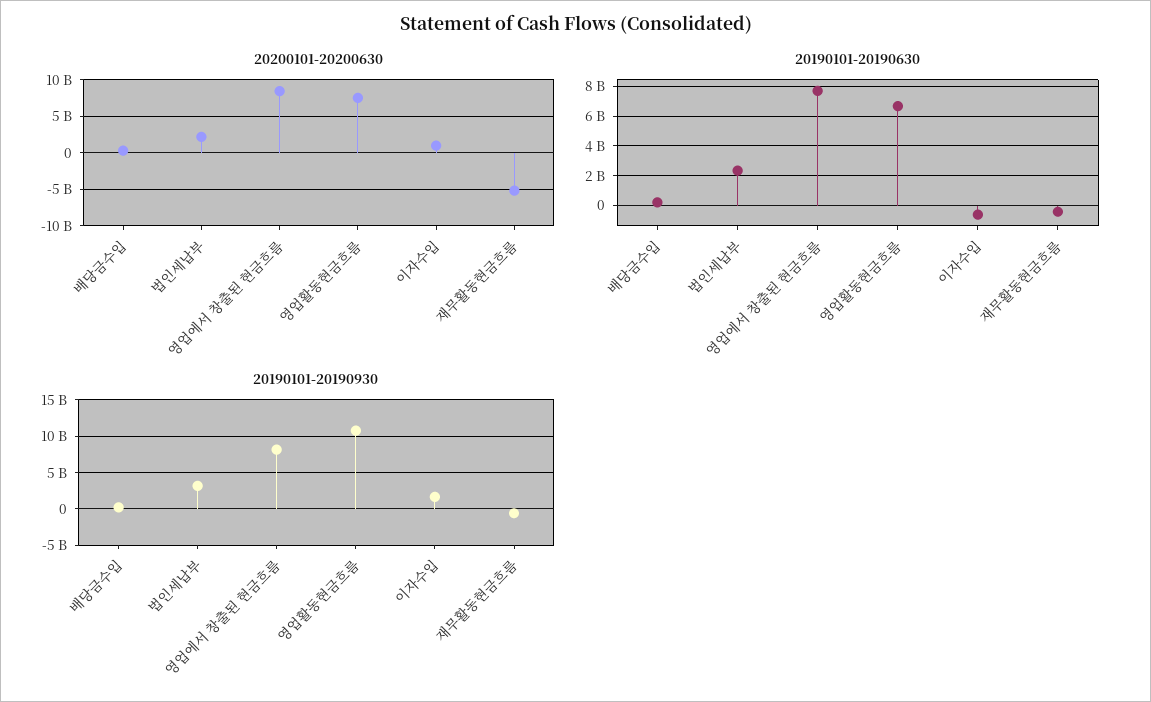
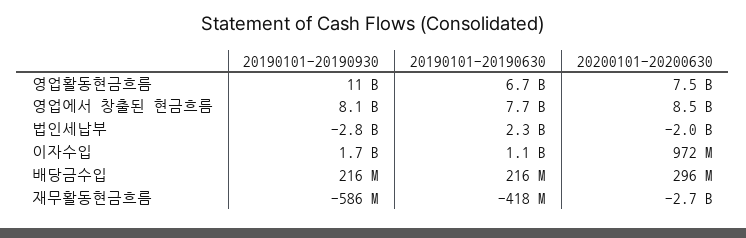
  {
    "20200101-20200630": {
      "배당금수입": 296000000,
-     "법인세납부": 2000000000,
+     "법인세납부": -2000000000,
      "영업에서 창출된 현금흐름": 8500000000,
      "영업활동현금흐름": 7500000000,
      "이자수입": 972000000,
-     "재무활동현금흐름": -5000000000
+     "재무활동현금흐름": -2700000000
    },
    "20190101-20190630": {
      "배당금수입": 216000000,
      "법인세납부": 2300000000,
      "영업에서 창출된 현금흐름": 7700000000,
      "영업활동현금흐름": 6700000000,
-     "이자수입": -500000000,
+     "이자수입": 1100000000,
      "재무활동현금흐름": -418000000
    },
    "20190101-20190930": {
      "배당금수입": 216000000,
-     "법인세납부": 3000000000,
+     "법인세납부": -2800000000,
      "영업에서 창출된 현금흐름": 8100000000,
      "영업활동현금흐름": 11000000000,
      "이자수입": 1700000000,
      "재무활동현금흐름": -586000000
    }
  }

